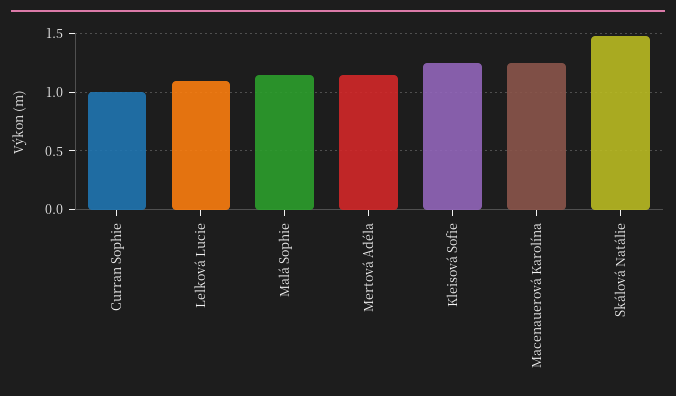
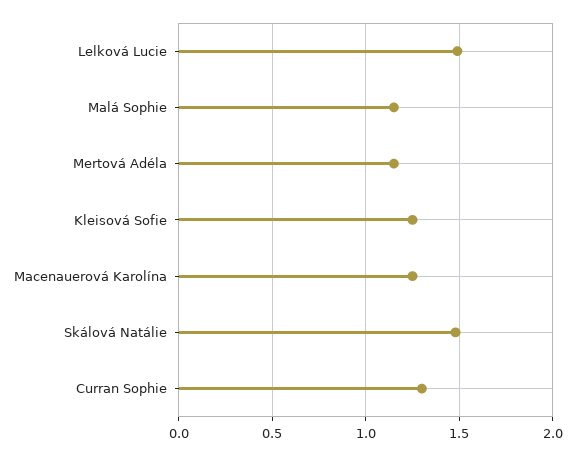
  {
-   "Curran Sophie": 1,
+   "Curran Sophie": 1.3,
-   "Lelková Lucie": 1.1,
+   "Lelková Lucie": 1.5,
    "Malá Sophie": 1.15,
    "Mertová Adéla": 1.15,
    "Kleisová Sofie": 1.25,
    "Macenauerová Karolína": 1.25,
    "Skálová Natálie": 1.5
  }

